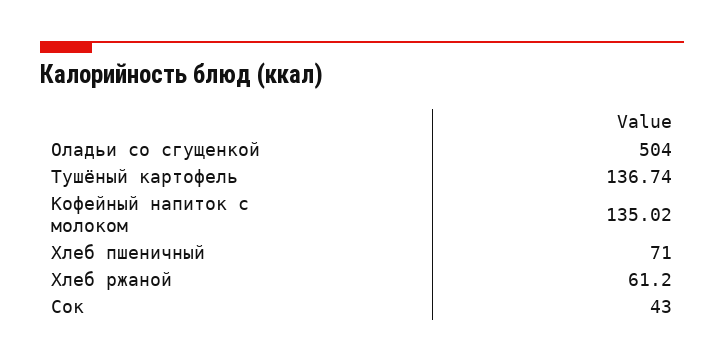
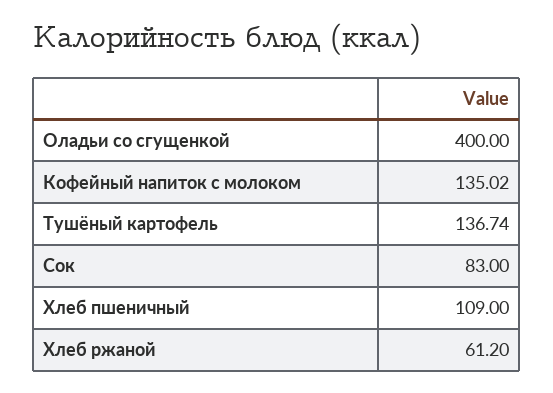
  {
-   "Оладьи со сгущенкой": 504,
+   "Оладьи со сгущенкой": 400,
    "Тушёный картофель": 136.74,
    "Кофейный напиток с молоком": 135.02,
-   "Хлеб пшеничный": 71,
+   "Хлеб пшеничный": 109,
    "Хлеб ржаной": 61.2,
-   "Сок": 43
+   "Сок": 83
  }

